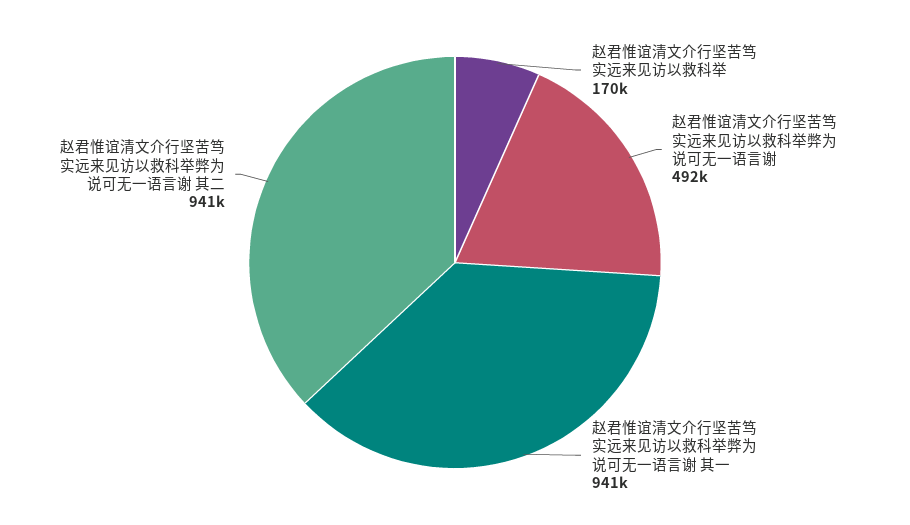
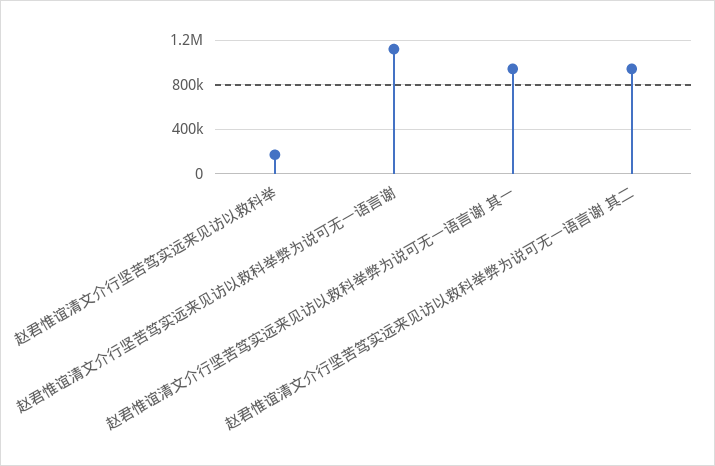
  {
    "赵君惟谊清文介行坚苦笃实远来见访以救科举": 170000,
-   "赵君惟谊清文介行坚苦笃实远来见访以救科举弊为说可无一语言谢": 492000,
+   "赵君惟谊清文介行坚苦笃实远来见访以救科举弊为说可无一语言谢": 1100000,
    "赵君惟谊清文介行坚苦笃实远来见访以救科举弊为说可无一语言谢 其一": 941000,
    "赵君惟谊清文介行坚苦笃实远来见访以救科举弊为说可无一语言谢 其二": 941000
  }

